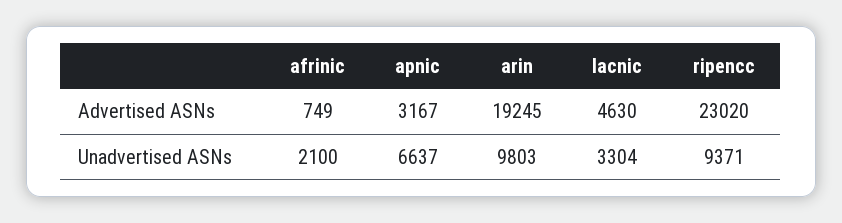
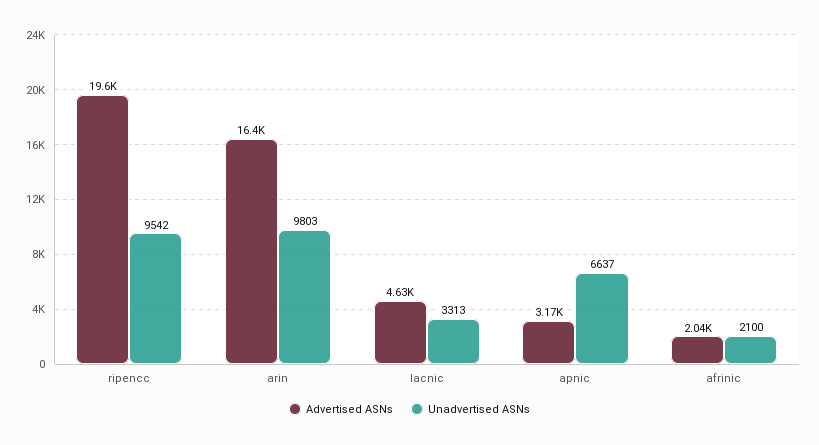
  {
    "Advertised ASNs": {
-     "afrinic": 749,
+     "afrinic": 2040,
      "apnic": 3167,
-     "arin": 19245,
+     "arin": 16400,
      "lacnic": 4630,
-     "ripencc": 23020
+     "ripencc": 19600
    },
    "Unadvertised ASNs": {
      "afrinic": 2100,
      "apnic": 6637,
      "arin": 9803,
-     "lacnic": 3304,
+     "lacnic": 3313,
-     "ripencc": 9371
+     "ripencc": 9542
    }
  }

